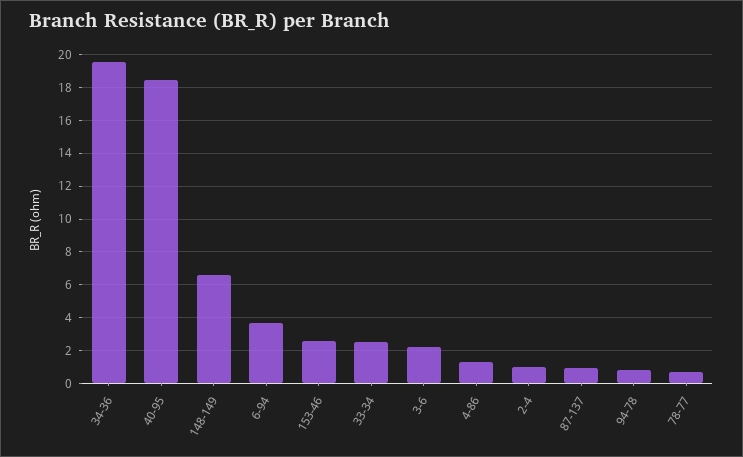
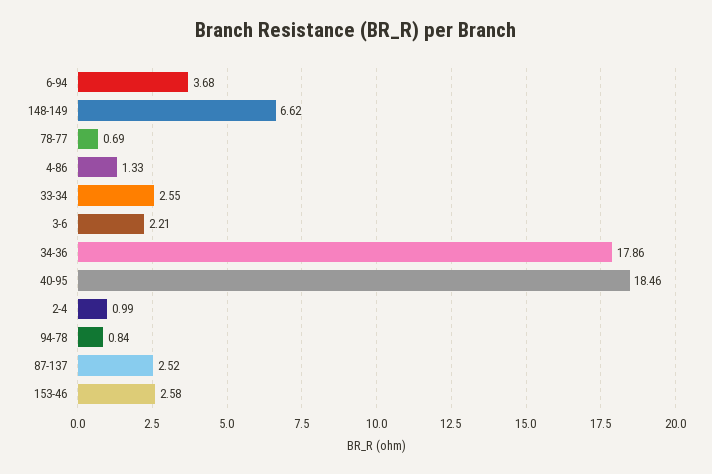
  {
-   "34-36": 19.5,
+   "34-36": 17.86,
    "40-95": 18.46,
    "148-149": 6.62,
    "6-94": 3.68,
    "153-46": 2.58,
    "33-34": 2.55,
    "3-6": 2.21,
    "4-86": 1.33,
    "2-4": 0.99,
-   "87-137": 1,
+   "87-137": 2.52,
    "94-78": 0.84,
    "78-77": 0.69
  }

